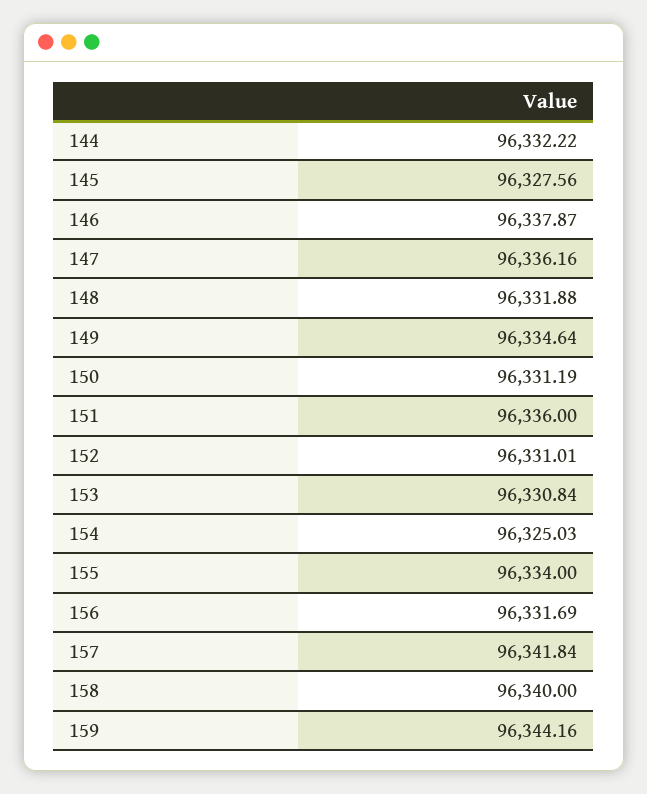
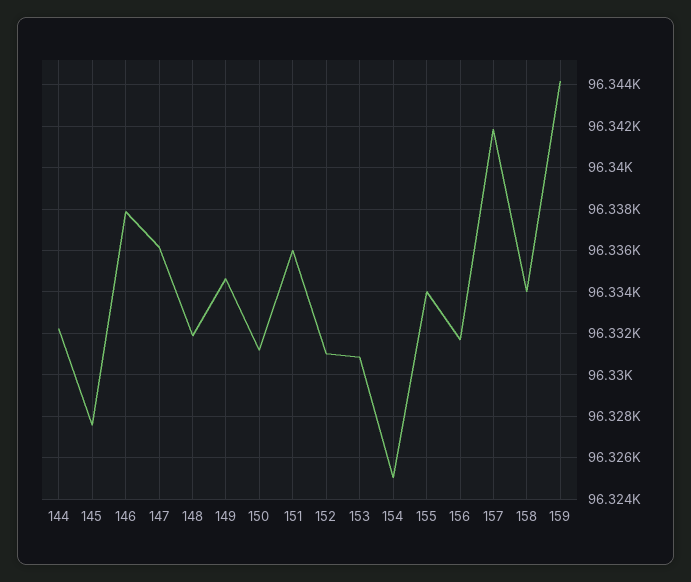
  {
    "144": 96332.22,
    "145": 96327.56,
    "146": 96337.87,
    "147": 96336.16,
    "148": 96331.88,
    "149": 96334.64,
    "150": 96331.19,
    "151": 96336,
    "152": 96331.01,
    "153": 96330.84,
    "154": 96325.03,
    "155": 96334,
    "156": 96331.69,
    "157": 96341.84,
-   "158": 96340,
+   "158": 96334,
    "159": 96344.16
  }

